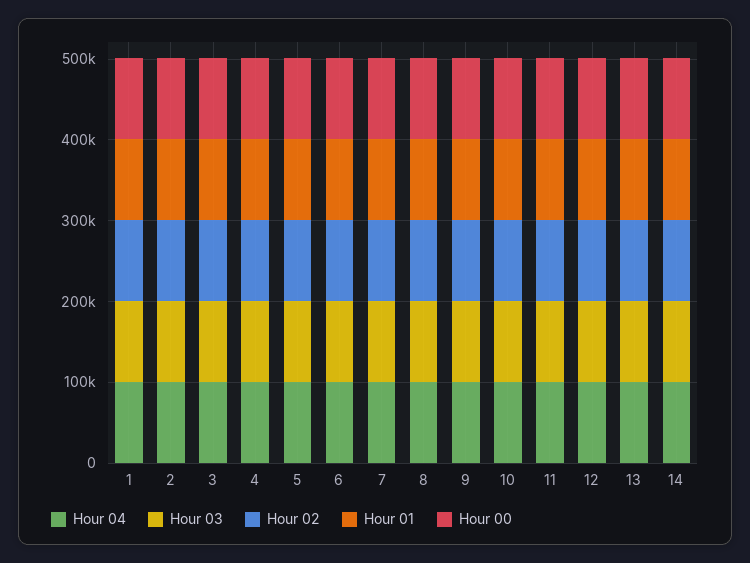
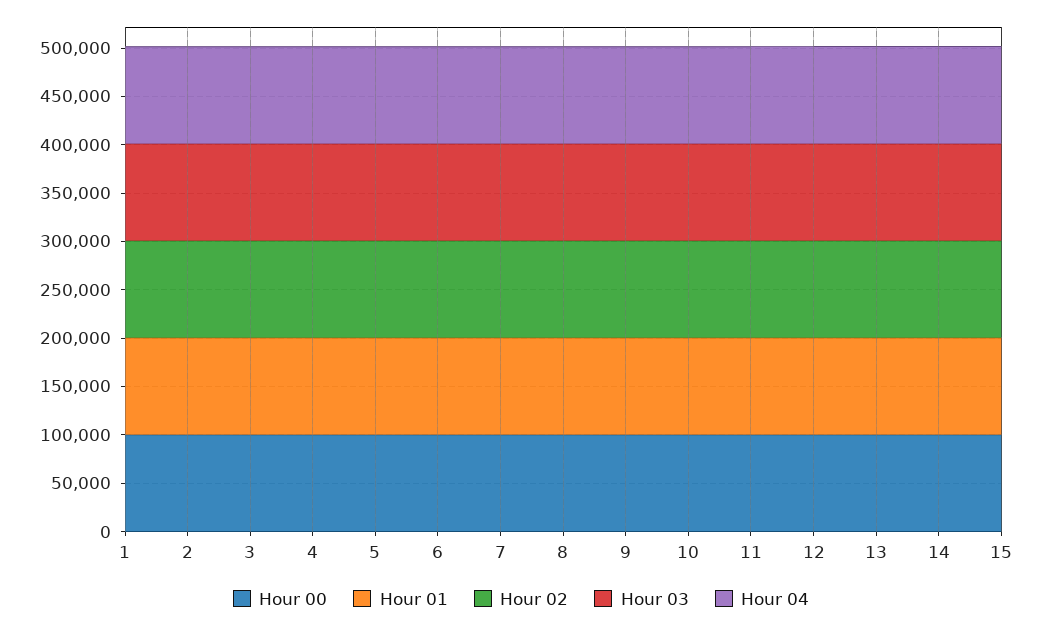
  {
    "Hour 04": {
      "1": 100000,
      "2": 100000,
      "3": 100000,
      "4": 100000,
      "5": 100000,
      "6": 100000,
      "7": 100000,
      "8": 100000,
      "9": 100000,
      "10": 100000,
      "11": 100000,
      "12": 100000,
      "13": 100000,
-     "14": 100000
+     "14": 100000,
+     "15": 100000
    },
    "Hour 03": {
      "1": 100000,
      "2": 100000,
      "3": 100000,
      "4": 100000,
      "5": 100000,
      "6": 100000,
      "7": 100000,
      "8": 100000,
      "9": 100000,
      "10": 100000,
      "11": 100000,
      "12": 100000,
      "13": 100000,
-     "14": 100000
+     "14": 100000,
+     "15": 100000
    },
    "Hour 02": {
      "1": 100000,
      "2": 100000,
      "3": 100000,
      "4": 100000,
      "5": 100000,
      "6": 100000,
      "7": 100000,
      "8": 100000,
      "9": 100000,
      "10": 100000,
      "11": 100000,
      "12": 100000,
      "13": 100000,
-     "14": 100000
+     "14": 100000,
+     "15": 100000
    },
    "Hour 01": {
      "1": 100000,
      "2": 100000,
      "3": 100000,
      "4": 100000,
      "5": 100000,
      "6": 100000,
      "7": 100000,
      "8": 100000,
      "9": 100000,
      "10": 100000,
      "11": 100000,
      "12": 100000,
      "13": 100000,
-     "14": 100000
+     "14": 100000,
+     "15": 100000
    },
    "Hour 00": {
      "1": 100000,
      "2": 100000,
      "3": 100000,
      "4": 100000,
      "5": 100000,
      "6": 100000,
      "7": 100000,
      "8": 100000,
      "9": 100000,
      "10": 100000,
      "11": 100000,
      "12": 100000,
      "13": 100000,
-     "14": 100000
+     "14": 100000,
+     "15": 100000
    }
  }

